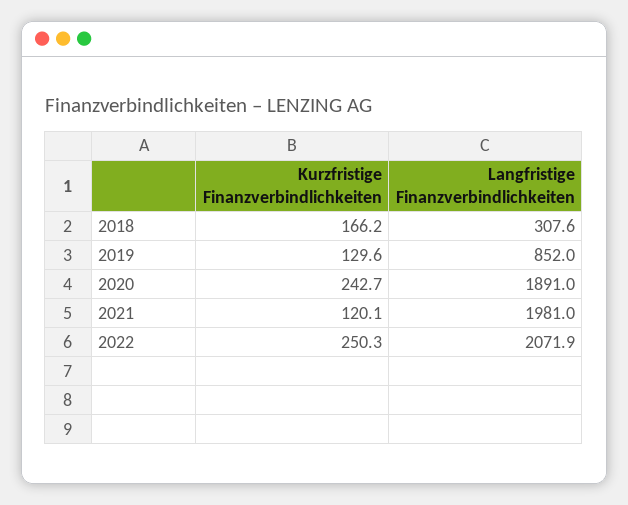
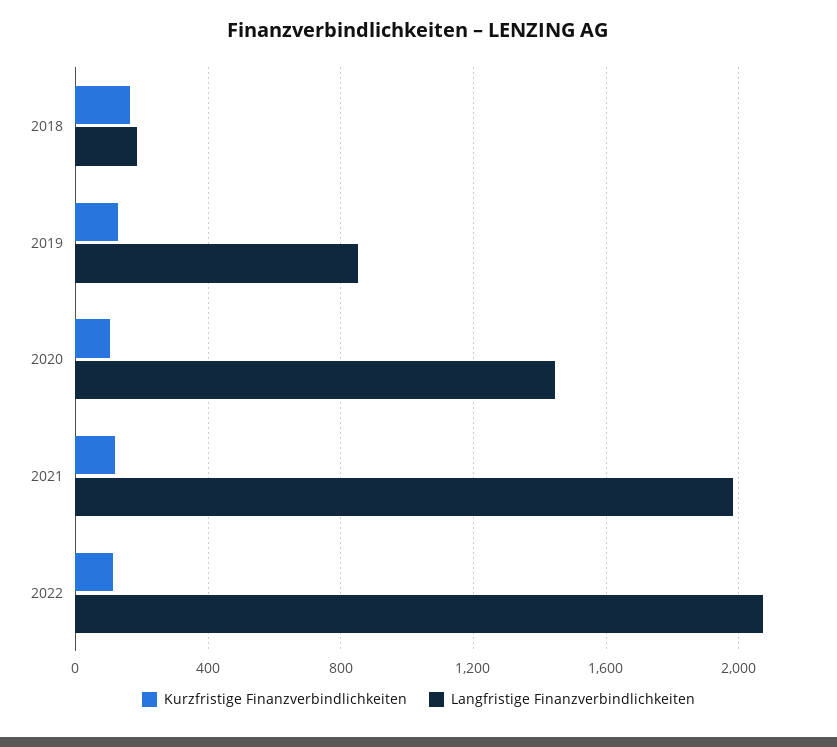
  {
    "Kurzfristige Finanzverbindlichkeiten": {
      "2018": 166.2,
      "2019": 129.6,
-     "2020": 242.7,
+     "2020": 100,
      "2021": 120.1,
-     "2022": 250.3
+     "2022": 100
    },
    "Langfristige Finanzverbindlichkeiten": {
-     "2018": 307.6,
+     "2018": 200,
      "2019": 852,
-     "2020": 1891,
+     "2020": 1450,
      "2021": 1981,
      "2022": 2071.9
    }
  }

